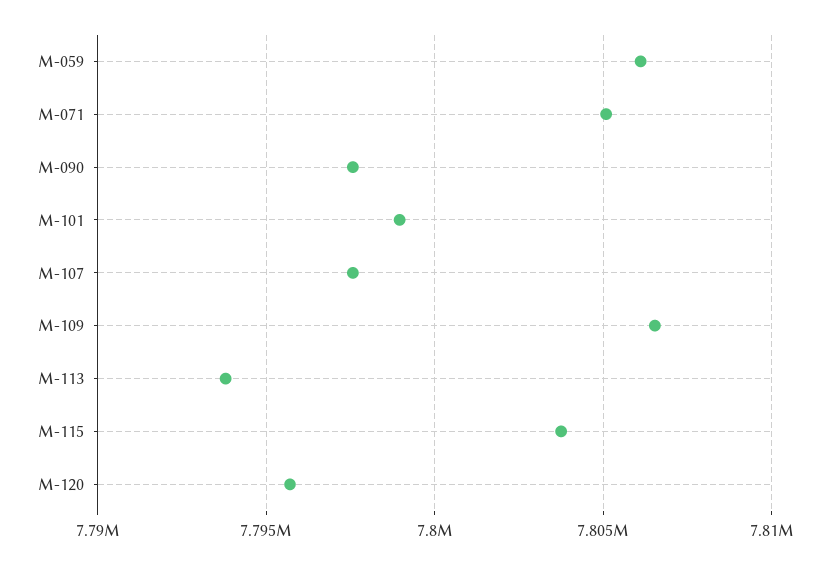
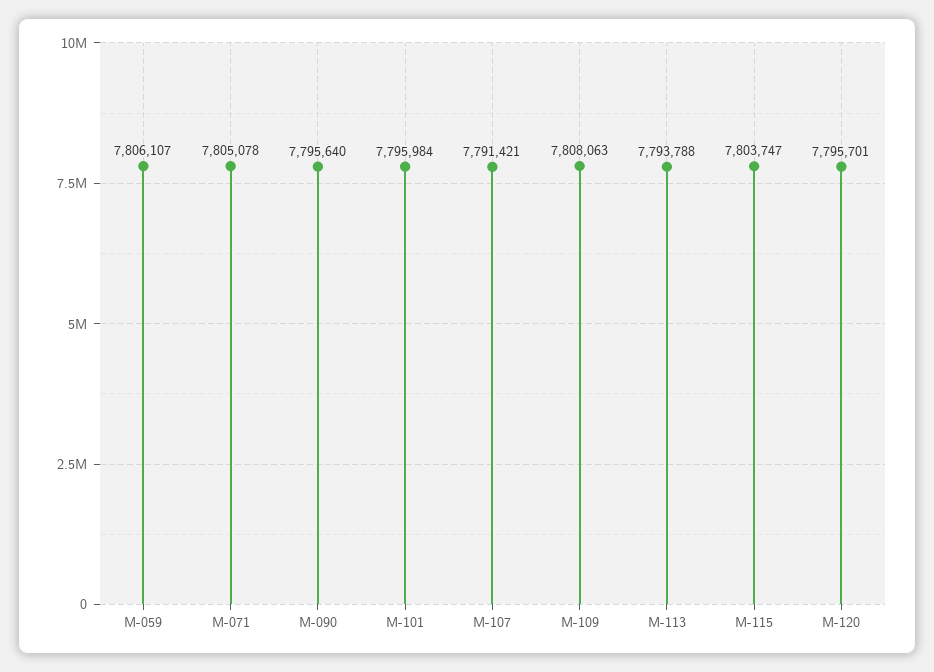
  {
    "M-059": 7806107,
    "M-071": 7805078,
-   "M-090": 7797500,
+   "M-090": 7795640,
-   "M-101": 7799000,
+   "M-101": 7795984,
-   "M-107": 7797500,
+   "M-107": 7791421,
-   "M-109": 7806500,
+   "M-109": 7808063,
    "M-113": 7793788,
    "M-115": 7803747,
    "M-120": 7795701
  }

